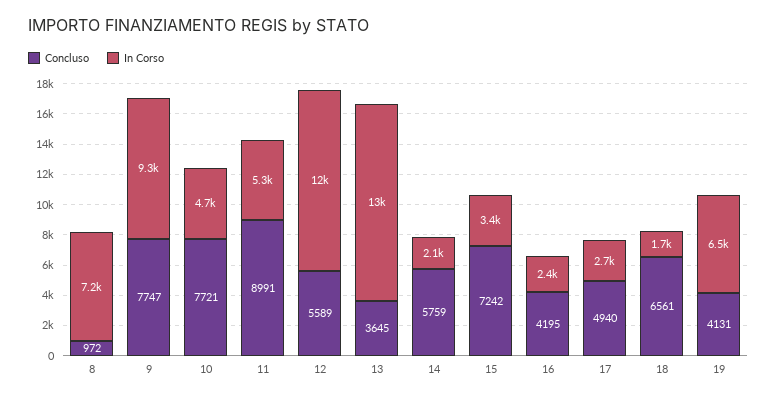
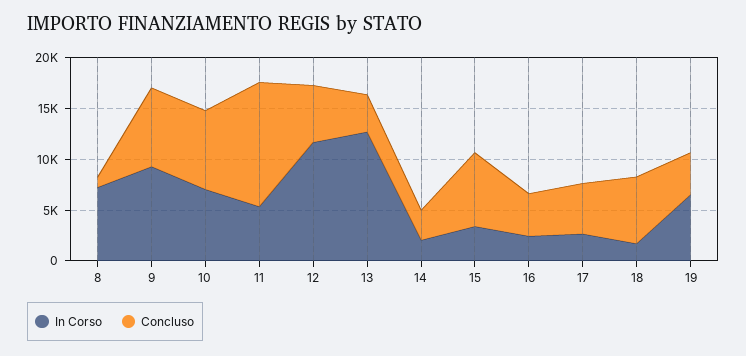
  {
    "Concluso": {
      "8": 972,
      "9": 7747,
      "10": 7721,
-     "11": 8991,
+     "11": 12000,
      "12": 5589,
      "13": 3645,
-     "14": 5759,
+     "14": 3000,
      "15": 7242,
      "16": 4195,
      "17": 4940,
      "18": 6561,
      "19": 4131
    },
    "In Corso": {
      "8": 7200,
      "9": 9300,
-     "10": 4700,
+     "10": 7000,
      "11": 5300,
      "12": 12000,
      "13": 13000,
      "14": 2100,
      "15": 3400,
      "16": 2400,
      "17": 2700,
      "18": 1700,
      "19": 6500
    }
  }

